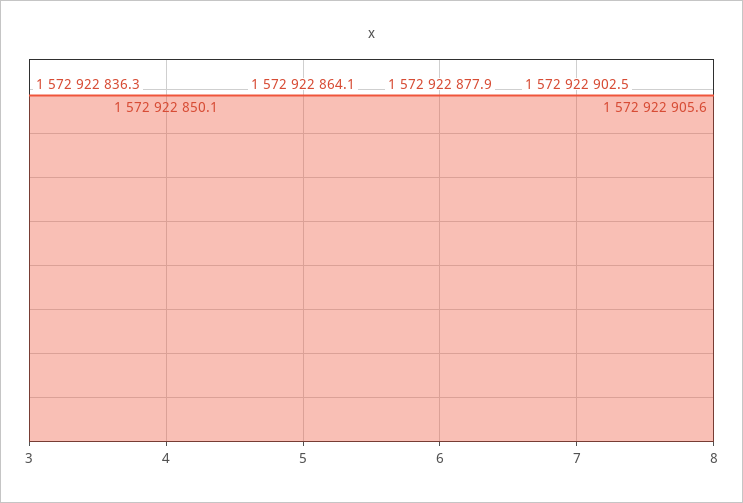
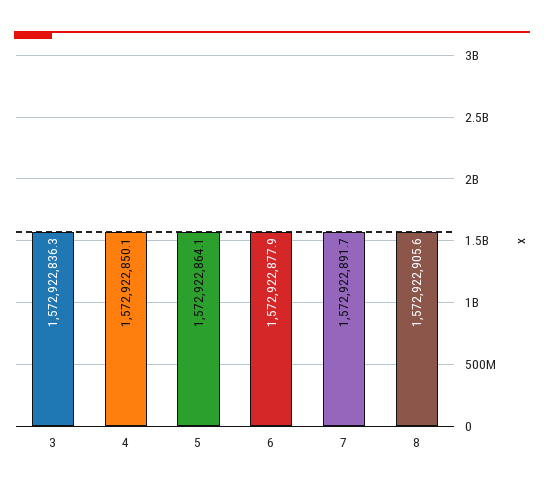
  {
    "3": 1572922836.3,
    "4": 1572922850.1,
    "5": 1572922864.1,
    "6": 1572922877.9,
-   "7": 1572922902.5,
+   "7": 1572922891.7,
    "8": 1572922905.6
  }

